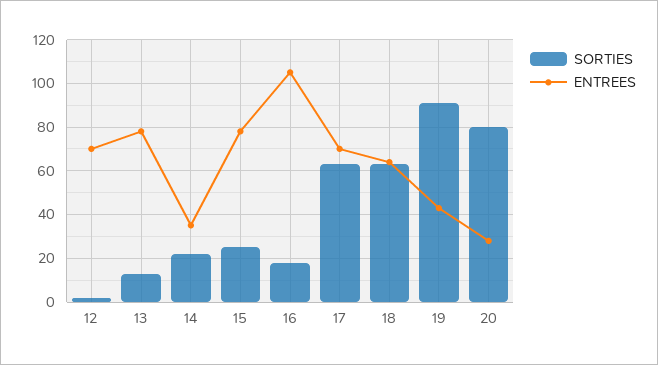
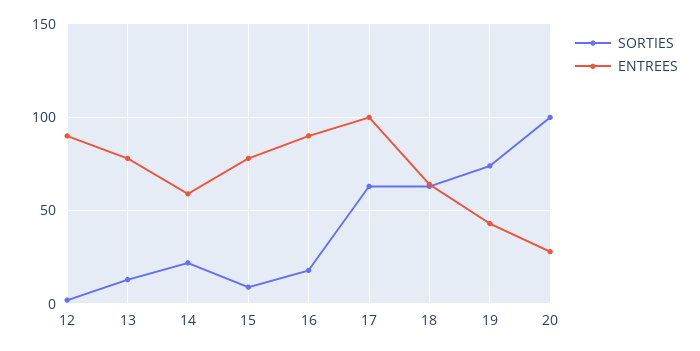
  {
    "SORTIES": {
      "12": 0,
      "13": 15,
      "14": 20,
-     "15": 25,
+     "15": 10,
      "16": 20,
      "17": 65,
      "18": 65,
-     "19": 90,
+     "19": 75,
-     "20": 80
+     "20": 100
    },
    "ENTREES": {
-     "12": 70,
+     "12": 90,
      "13": 80,
-     "14": 35,
+     "14": 60,
      "15": 80,
-     "16": 105,
+     "16": 90,
-     "17": 70,
+     "17": 100,
      "18": 65,
      "19": 45,
      "20": 30
    }
  }

